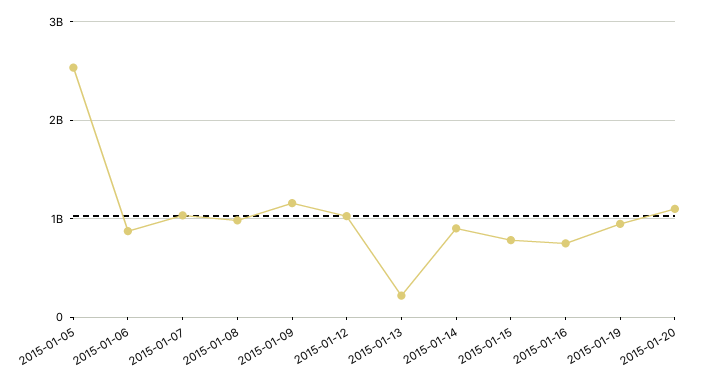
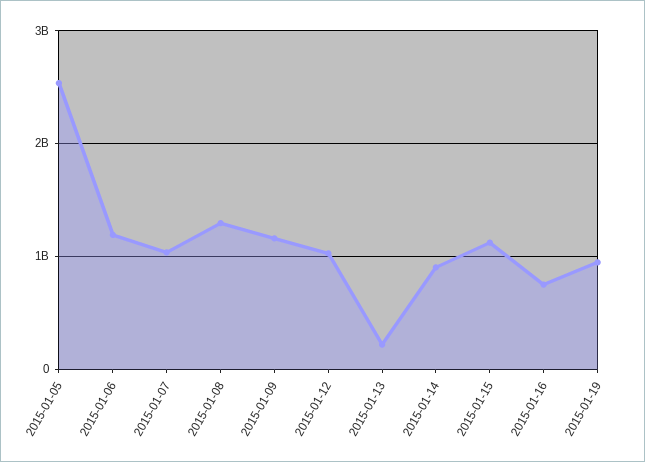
  {
    "2015-01-05": 2500000000,
-   "2015-01-06": 900000000,
+   "2015-01-06": 1200000000,
    "2015-01-07": 1000000000,
-   "2015-01-08": 1000000000,
+   "2015-01-08": 1300000000,
    "2015-01-09": 1200000000,
    "2015-01-12": 1000000000,
    "2015-01-13": 200000000,
    "2015-01-14": 900000000,
-   "2015-01-15": 800000000,
+   "2015-01-15": 1100000000,
    "2015-01-16": 800000000,
-   "2015-01-19": 900000000,
+   "2015-01-19": 900000000
-   "2015-01-20": 1100000000
  }

